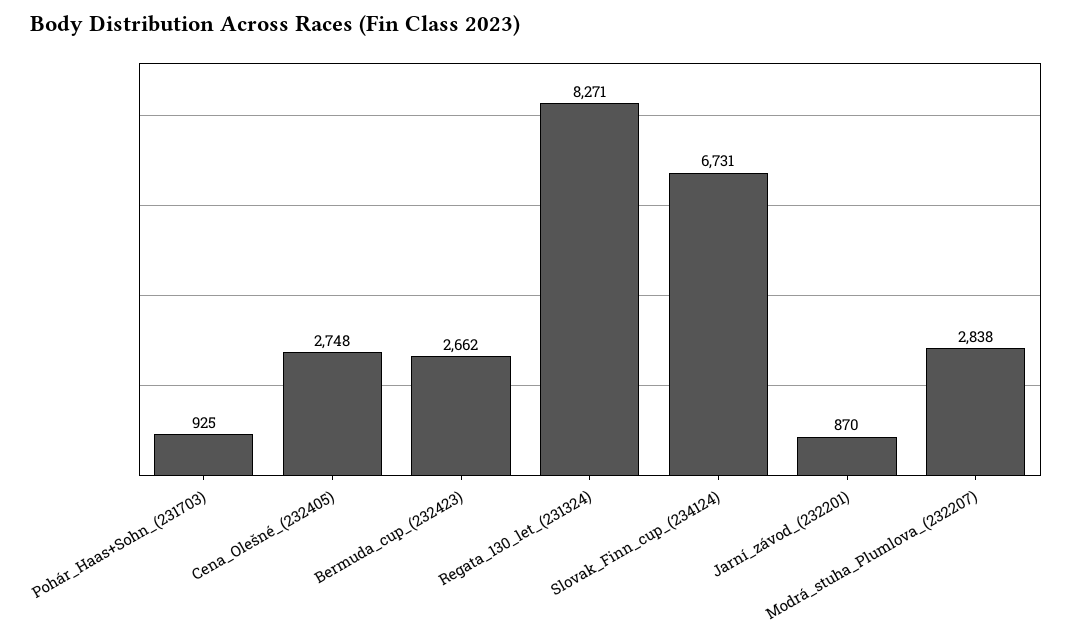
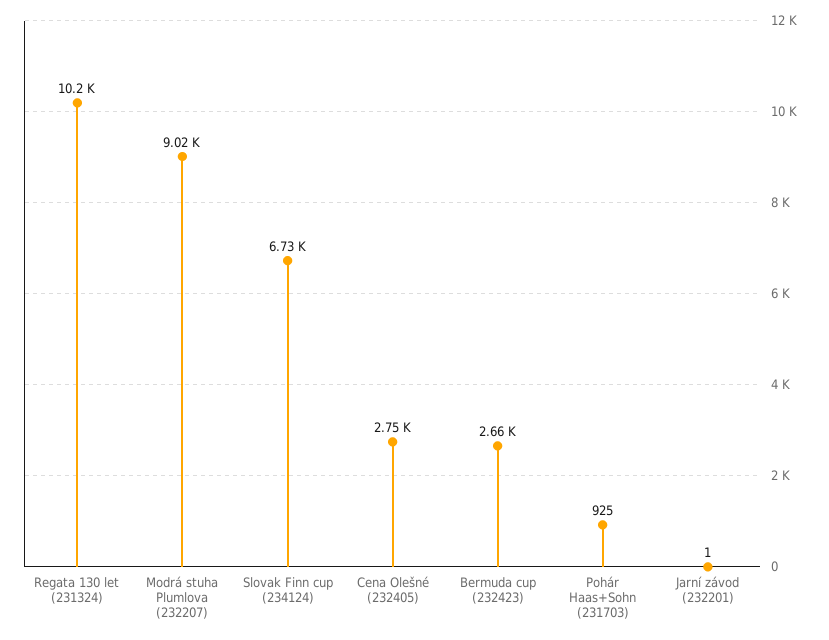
  {
    "Pohár_Haas+Sohn_(231703)": 925,
    "Cena_Olešné_(232405)": 2748,
    "Bermuda_cup_(232423)": 2662,
-   "Regata_130_let_(231324)": 8271,
+   "Regata_130_let_(231324)": 10200,
    "Slovak_Finn_cup_(234124)": 6731,
-   "Jarní_závod_(232201)": 870,
+   "Jarní_závod_(232201)": 1,
-   "Modrá_stuha_Plumlova_(232207)": 2838
+   "Modrá_stuha_Plumlova_(232207)": 9020
  }

